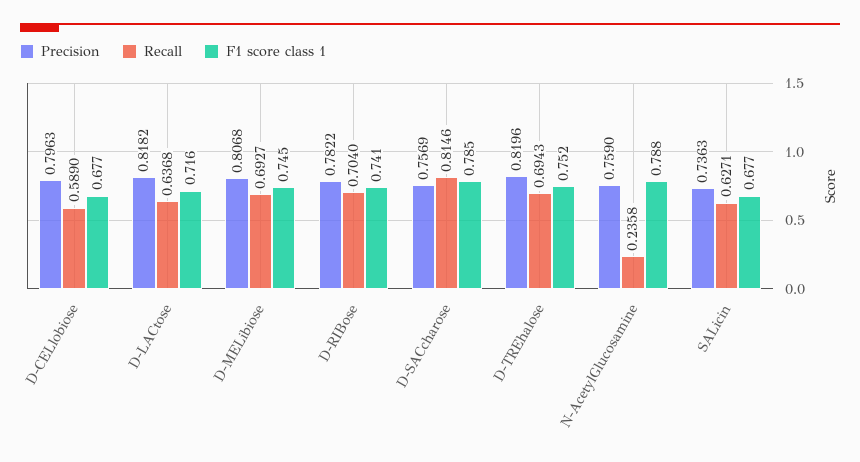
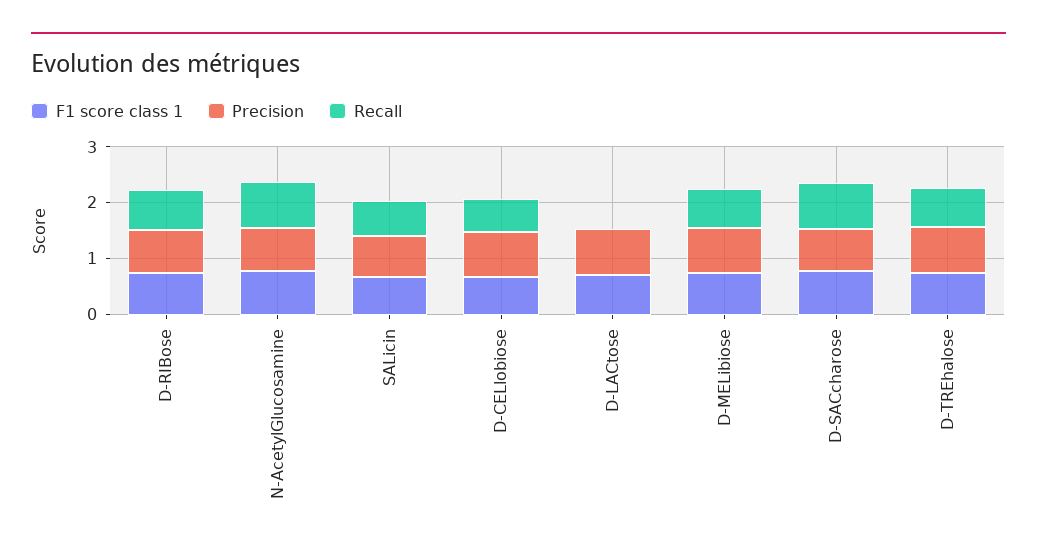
  {
    "Precision": {
      "D-CELlobiose": 0.7963,
      "D-LACtose": 0.8182,
      "D-MELibiose": 0.8068,
      "D-RIBose": 0.7822,
      "D-SACcharose": 0.7569,
      "D-TREhalose": 0.8196,
      "N-AcetylGlucosamine": 0.759,
      "SALicin": 0.7363
    },
    "Recall": {
      "D-CELlobiose": 0.589,
-     "D-LACtose": 0.6368,
+     "D-LACtose": 0,
      "D-MELibiose": 0.6927,
      "D-RIBose": 0.704,
      "D-SACcharose": 0.8146,
      "D-TREhalose": 0.6943,
-     "N-AcetylGlucosamine": 0.2358,
+     "N-AcetylGlucosamine": 0.8,
      "SALicin": 0.6271
    },
    "F1 score class 1": {
      "D-CELlobiose": 0.677,
      "D-LACtose": 0.716,
      "D-MELibiose": 0.745,
      "D-RIBose": 0.741,
      "D-SACcharose": 0.785,
      "D-TREhalose": 0.752,
      "N-AcetylGlucosamine": 0.788,
      "SALicin": 0.677
    }
  }

